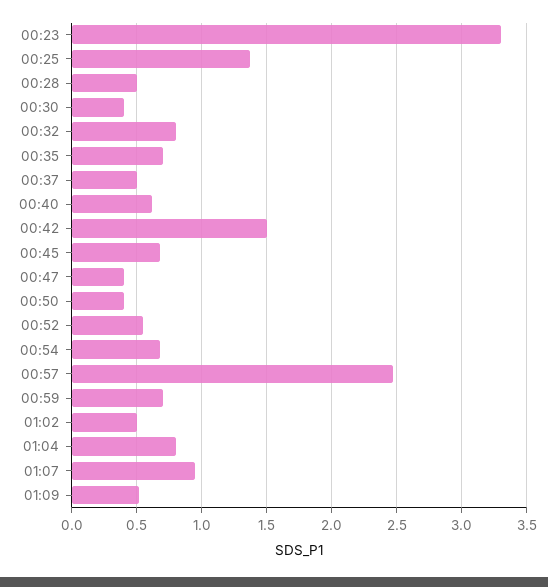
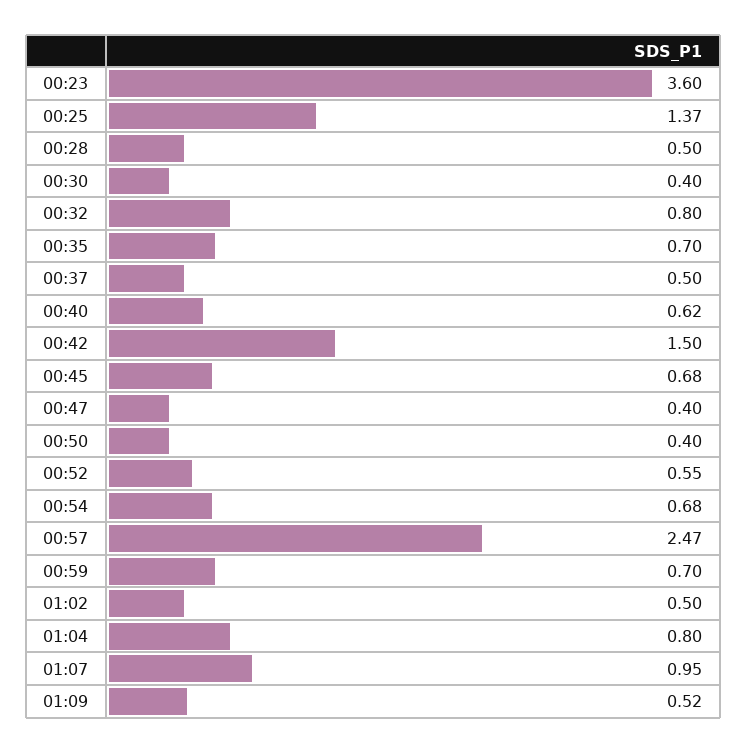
  {
-   "00:23": 3.3,
+   "00:23": 3.6,
    "00:25": 1.37,
    "00:28": 0.5,
    "00:30": 0.4,
    "00:32": 0.8,
    "00:35": 0.7,
    "00:37": 0.5,
    "00:40": 0.62,
    "00:42": 1.5,
    "00:45": 0.68,
    "00:47": 0.4,
    "00:50": 0.4,
    "00:52": 0.55,
    "00:54": 0.68,
    "00:57": 2.47,
    "00:59": 0.7,
    "01:02": 0.5,
    "01:04": 0.8,
    "01:07": 0.95,
    "01:09": 0.52
  }

